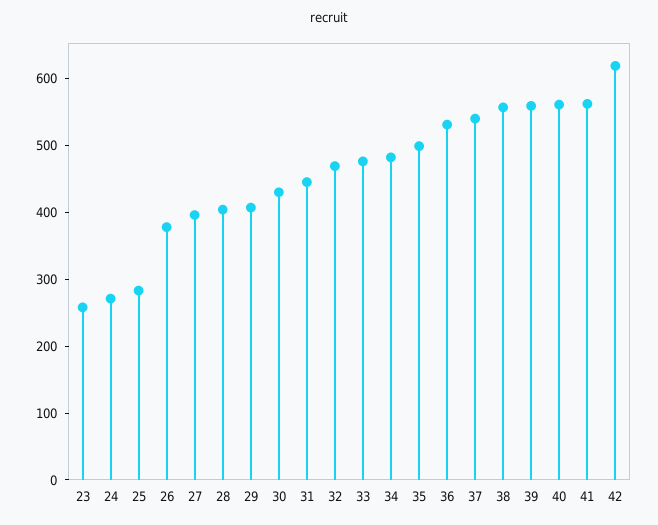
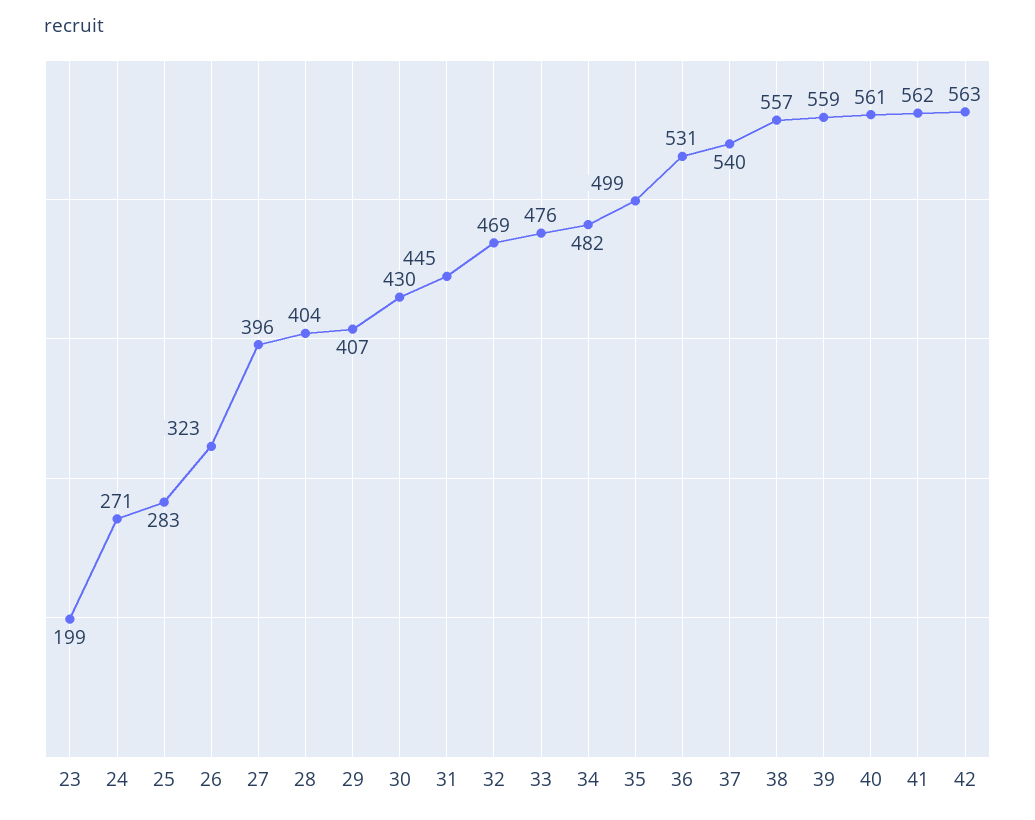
  {
-   "23": 260,
+   "23": 199,
    "24": 271,
    "25": 283,
-   "26": 380,
+   "26": 323,
    "27": 396,
    "28": 404,
    "29": 407,
    "30": 430,
    "31": 445,
    "32": 469,
    "33": 476,
    "34": 482,
    "35": 499,
    "36": 531,
    "37": 540,
    "38": 557,
    "39": 559,
    "40": 561,
    "41": 562,
-   "42": 620
+   "42": 563
  }

